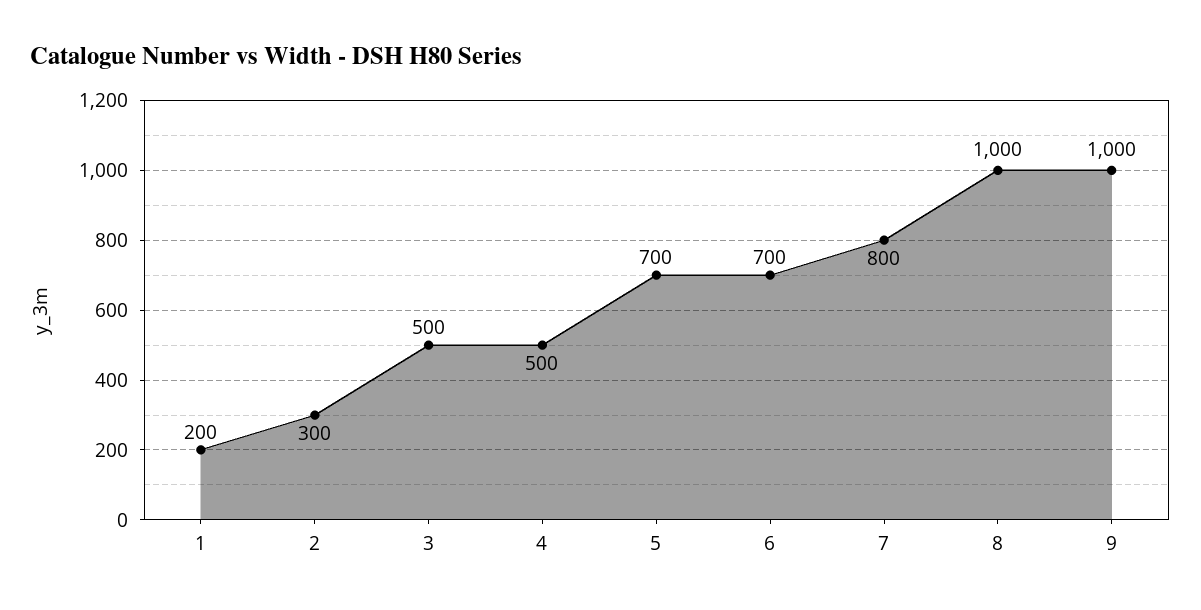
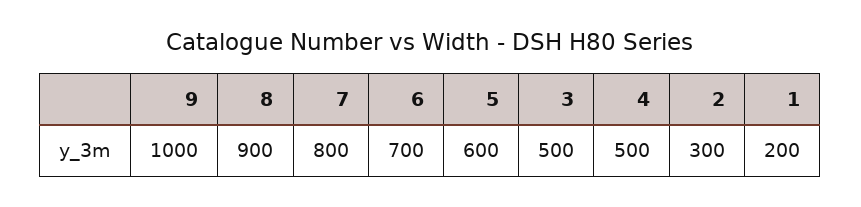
  {
    "1": 200,
    "2": 300,
    "3": 500,
    "4": 500,
-   "5": 700,
+   "5": 600,
    "6": 700,
    "7": 800,
-   "8": 1000,
+   "8": 900,
    "9": 1000
  }

